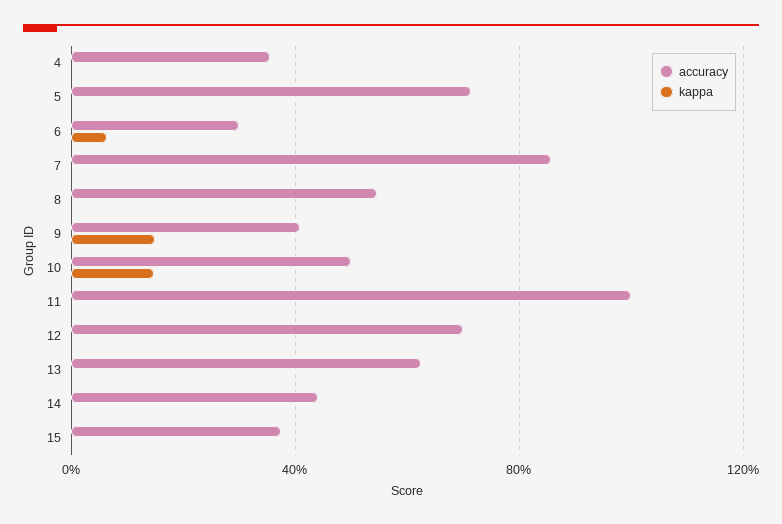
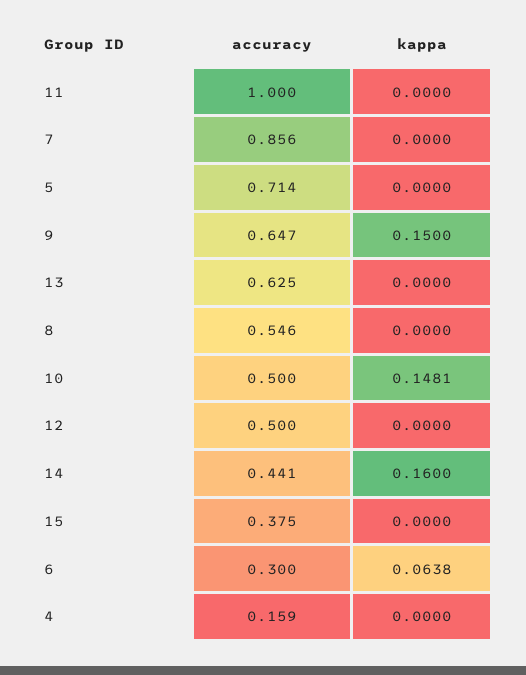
  {
    "accuracy": {
-     "4": 0.35,
+     "4": 0.159,
      "5": 0.714,
      "6": 0.3,
      "7": 0.856,
      "8": 0.546,
-     "9": 0.4,
+     "9": 0.647,
      "10": 0.5,
      "11": 1,
-     "12": 0.7,
+     "12": 0.5,
      "13": 0.625,
      "14": 0.441,
      "15": 0.375
    },
    "kappa": {
      "4": 0,
      "5": 0,
      "6": 0.0638,
      "7": 0,
      "8": 0,
      "9": 0.15,
      "10": 0.1481,
      "11": 0,
      "12": 0,
      "13": 0,
-     "14": 0,
+     "14": 0.16,
      "15": 0
    }
  }

